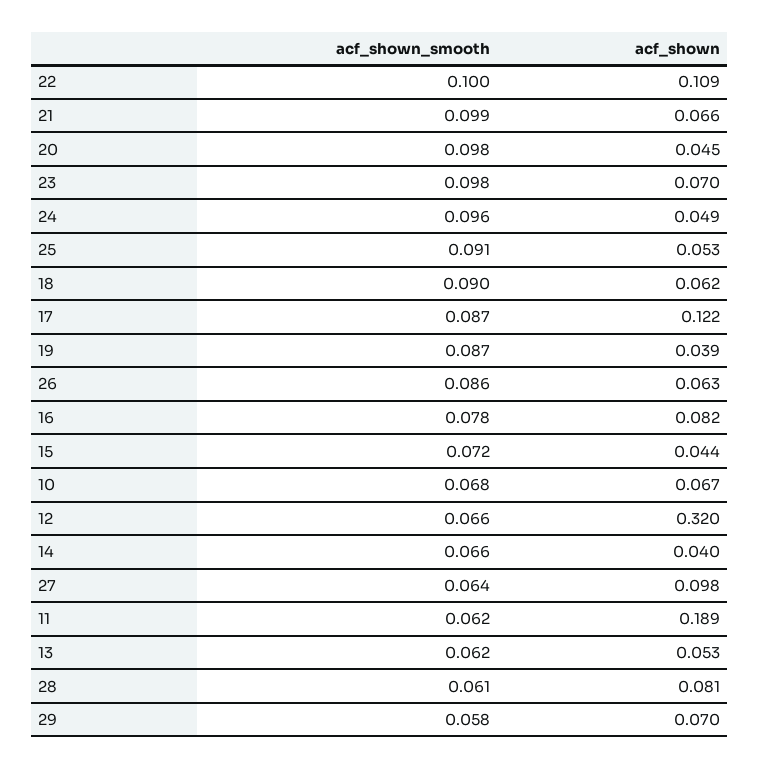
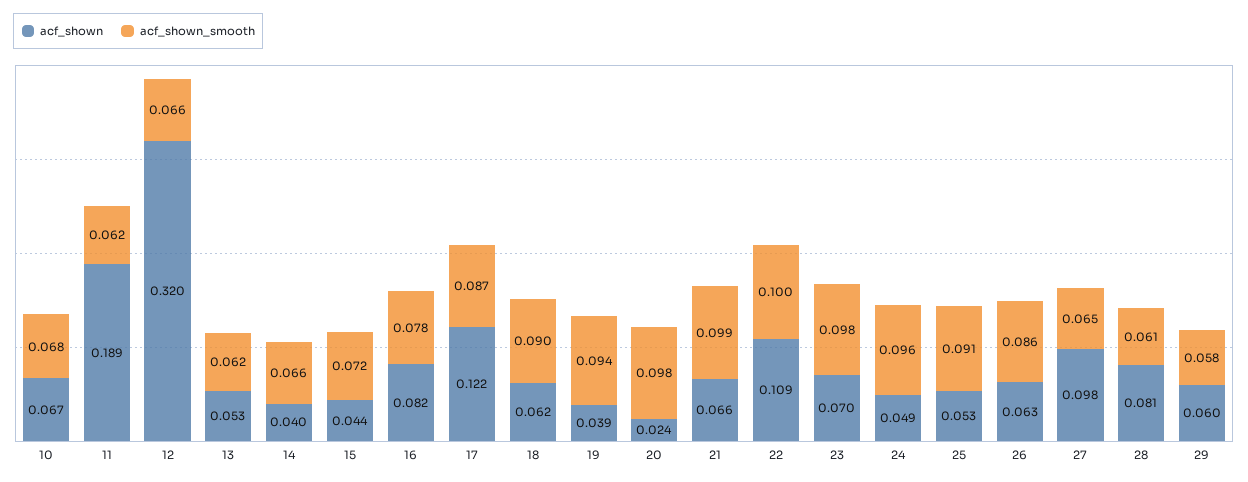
  {
    "acf_shown_smooth": {
      "22": 0.1,
      "21": 0.099,
      "20": 0.098,
      "23": 0.098,
      "24": 0.096,
      "25": 0.091,
      "18": 0.09,
      "17": 0.087,
-     "19": 0.087,
+     "19": 0.094,
      "26": 0.086,
      "16": 0.078,
      "15": 0.072,
      "10": 0.068,
      "12": 0.066,
      "14": 0.066,
-     "27": 0.064,
+     "27": 0.065,
      "11": 0.062,
      "13": 0.062,
      "28": 0.061,
      "29": 0.058
    },
    "acf_shown": {
      "22": 0.109,
      "21": 0.066,
-     "20": 0.045,
+     "20": 0.024,
      "23": 0.07,
      "24": 0.049,
      "25": 0.053,
      "18": 0.062,
      "17": 0.122,
      "19": 0.039,
      "26": 0.063,
      "16": 0.082,
      "15": 0.044,
      "10": 0.067,
      "12": 0.32,
      "14": 0.04,
      "27": 0.098,
      "11": 0.189,
      "13": 0.053,
      "28": 0.081,
-     "29": 0.07
+     "29": 0.06
    }
  }

